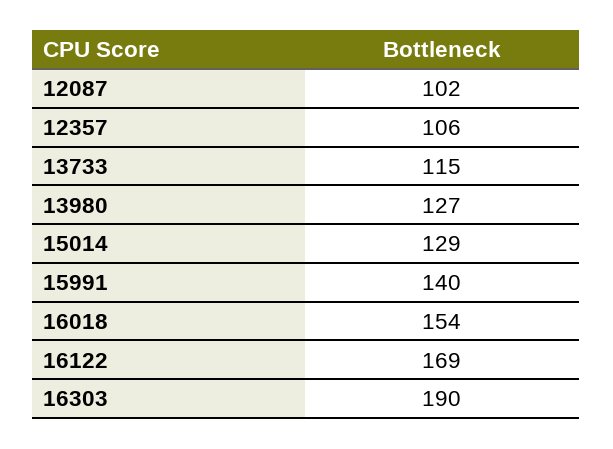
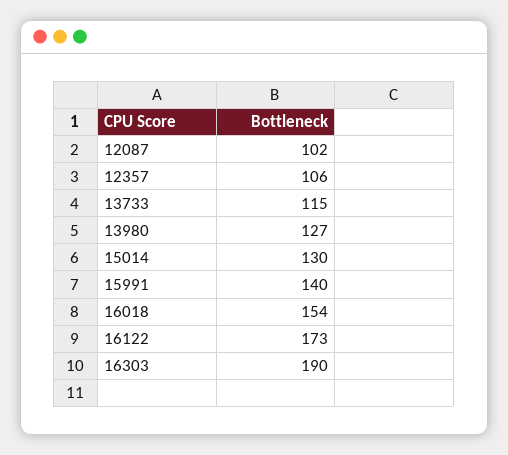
  {
    "12087": 102,
    "12357": 106,
    "13733": 115,
    "13980": 127,
-   "15014": 129,
+   "15014": 130,
    "15991": 140,
    "16018": 154,
-   "16122": 169,
+   "16122": 173,
    "16303": 190
  }

